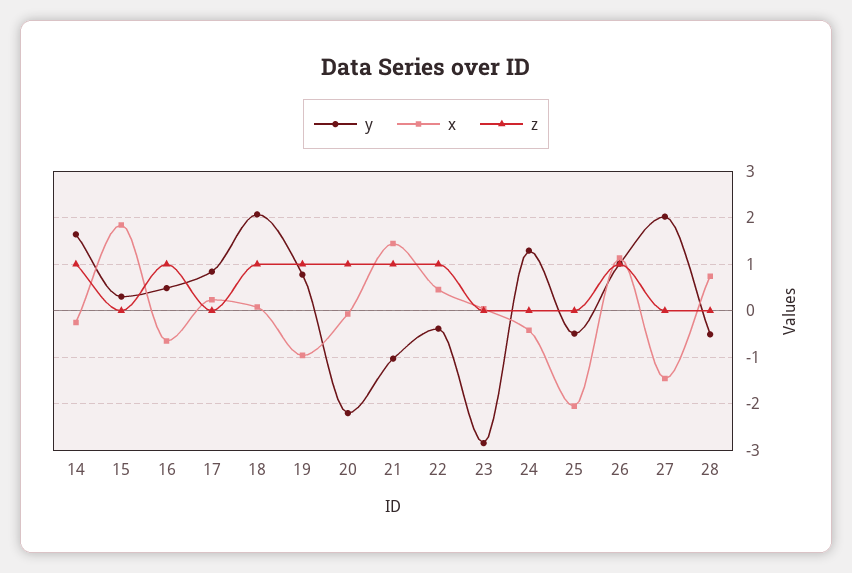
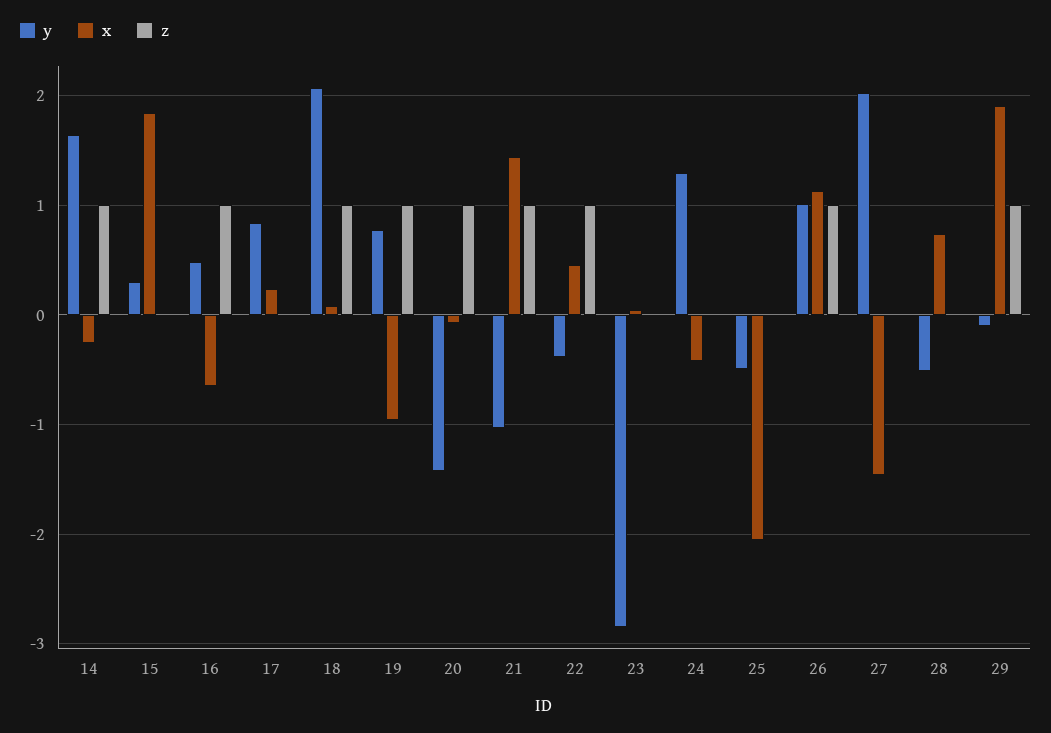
  {
    "y": {
      "14": 1.6,
      "15": 0.3,
      "16": 0.5,
      "17": 0.8,
      "18": 2.1,
      "19": 0.8,
-     "20": -2.2,
+     "20": -1.4,
      "21": -1,
      "22": -0.4,
      "23": -2.8,
      "24": 1.3,
      "25": -0.5,
      "26": 1,
      "27": 2,
-     "28": -0.5
+     "28": -0.5,
+     "29": -0.1
    },
    "x": {
      "14": -0.3,
      "15": 1.8,
      "16": -0.7,
      "17": 0.2,
      "18": 0.1,
      "19": -1,
      "20": -0.1,
      "21": 1.4,
      "22": 0.5,
      "23": 0,
      "24": -0.4,
      "25": -2.1,
      "26": 1.1,
      "27": -1.5,
-     "28": 0.7
+     "28": 0.7,
+     "29": 1.9
    },
    "z": {
      "14": 1,
      "15": 0,
      "16": 1,
      "17": 0,
      "18": 1,
      "19": 1,
      "20": 1,
      "21": 1,
      "22": 1,
      "23": 0,
      "24": 0,
      "25": 0,
      "26": 1,
      "27": 0,
-     "28": 0
+     "28": 0,
+     "29": 1
    }
  }

